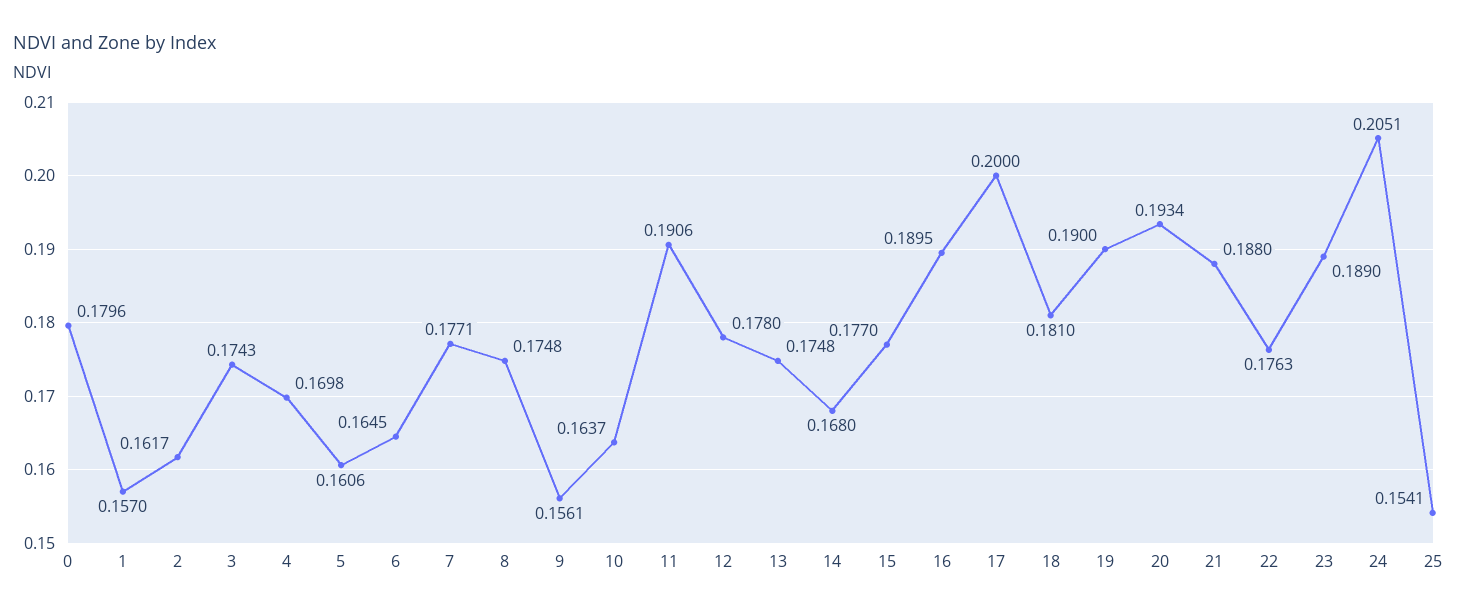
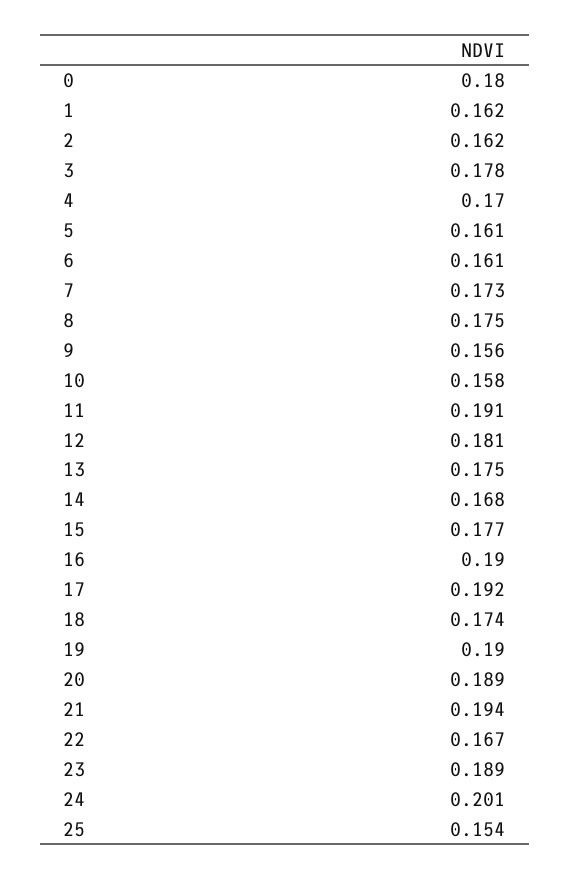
  {
    "0": 0.1796,
-   "1": 0.157,
+   "1": 0.162,
    "2": 0.1617,
-   "3": 0.1743,
+   "3": 0.178,
    "4": 0.1698,
    "5": 0.1606,
-   "6": 0.1645,
+   "6": 0.161,
-   "7": 0.1771,
+   "7": 0.173,
    "8": 0.1748,
    "9": 0.1561,
-   "10": 0.1637,
+   "10": 0.158,
    "11": 0.1906,
-   "12": 0.178,
+   "12": 0.181,
    "13": 0.1748,
    "14": 0.168,
    "15": 0.177,
    "16": 0.1895,
-   "17": 0.2,
+   "17": 0.192,
-   "18": 0.181,
+   "18": 0.174,
    "19": 0.19,
-   "20": 0.1934,
+   "20": 0.189,
-   "21": 0.188,
+   "21": 0.194,
-   "22": 0.1763,
+   "22": 0.167,
    "23": 0.189,
-   "24": 0.2051,
+   "24": 0.201,
    "25": 0.1541
  }

